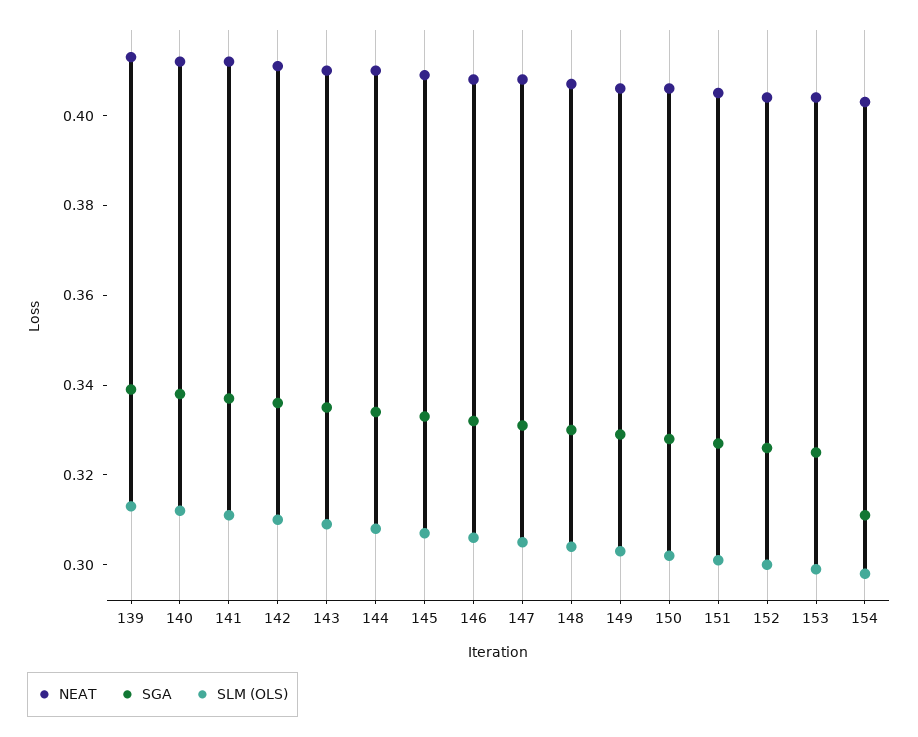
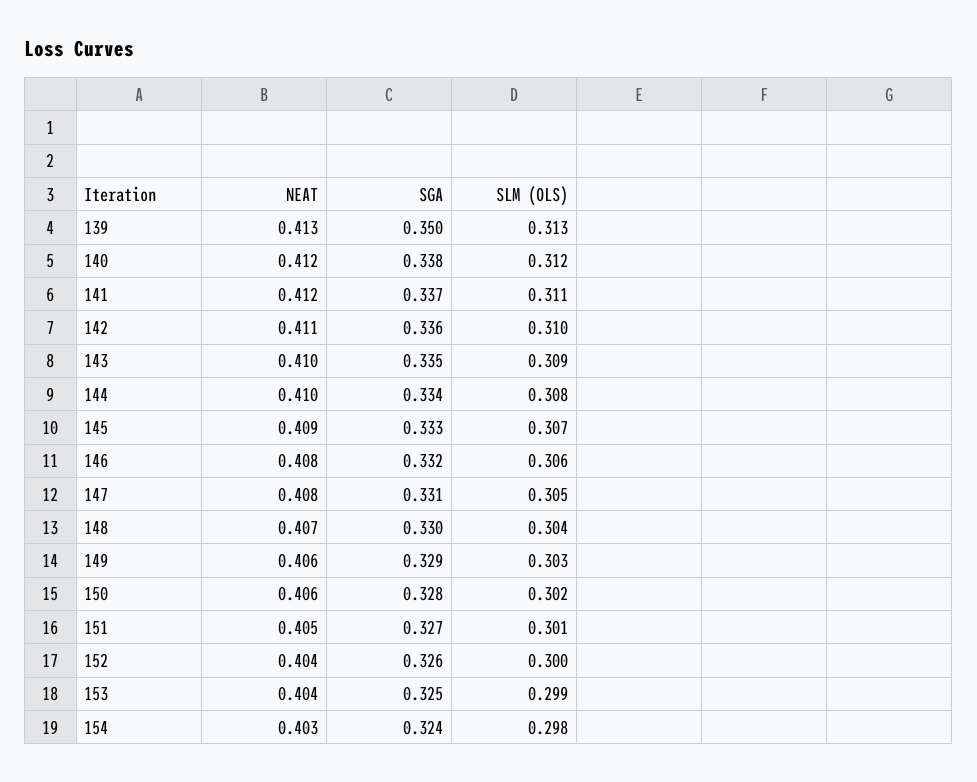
  {
    "NEAT": {
      "139": 0.413,
      "140": 0.412,
      "141": 0.412,
      "142": 0.411,
      "143": 0.41,
      "144": 0.41,
      "145": 0.409,
      "146": 0.408,
      "147": 0.408,
      "148": 0.407,
      "149": 0.406,
      "150": 0.406,
      "151": 0.405,
      "152": 0.404,
      "153": 0.404,
      "154": 0.403
    },
    "SGA": {
-     "139": 0.34,
+     "139": 0.35,
      "140": 0.338,
      "141": 0.337,
      "142": 0.336,
      "143": 0.335,
      "144": 0.334,
      "145": 0.333,
      "146": 0.332,
      "147": 0.331,
      "148": 0.33,
      "149": 0.329,
      "150": 0.328,
      "151": 0.327,
      "152": 0.326,
      "153": 0.325,
-     "154": 0.31
+     "154": 0.324
    },
    "SLM (OLS)": {
      "139": 0.313,
      "140": 0.312,
      "141": 0.311,
      "142": 0.31,
      "143": 0.309,
      "144": 0.308,
      "145": 0.307,
      "146": 0.306,
      "147": 0.305,
      "148": 0.304,
      "149": 0.303,
      "150": 0.302,
      "151": 0.301,
      "152": 0.3,
      "153": 0.299,
      "154": 0.298
    }
  }

